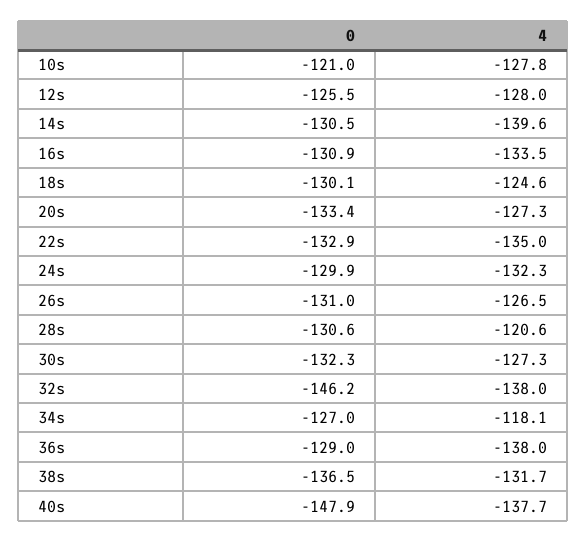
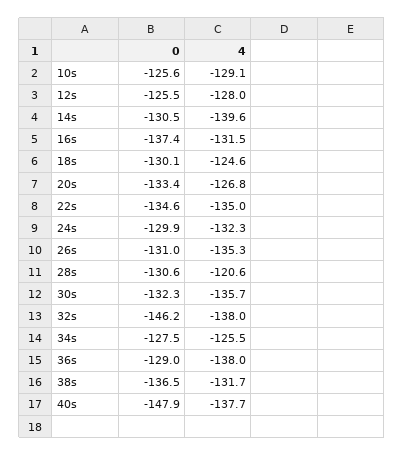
  {
    "0": {
-     "10s": -121,
+     "10s": -125.6,
      "12s": -125.5,
      "14s": -130.5,
-     "16s": -130.9,
+     "16s": -137.4,
      "18s": -130.1,
      "20s": -133.4,
-     "22s": -132.9,
+     "22s": -134.6,
      "24s": -129.9,
      "26s": -131,
      "28s": -130.6,
      "30s": -132.3,
      "32s": -146.2,
-     "34s": -127,
+     "34s": -127.5,
      "36s": -129,
      "38s": -136.5,
      "40s": -147.9
    },
    "4": {
-     "10s": -127.8,
+     "10s": -129.1,
      "12s": -128,
      "14s": -139.6,
-     "16s": -133.5,
+     "16s": -131.5,
      "18s": -124.6,
-     "20s": -127.3,
+     "20s": -126.8,
      "22s": -135,
      "24s": -132.3,
-     "26s": -126.5,
+     "26s": -135.3,
      "28s": -120.6,
-     "30s": -127.3,
+     "30s": -135.7,
      "32s": -138,
-     "34s": -118.1,
+     "34s": -125.5,
      "36s": -138,
      "38s": -131.7,
      "40s": -137.7
    }
  }

